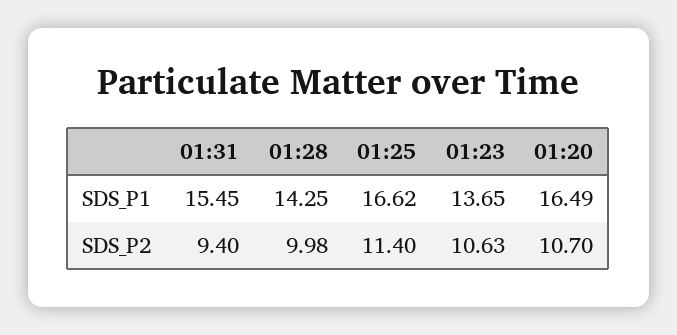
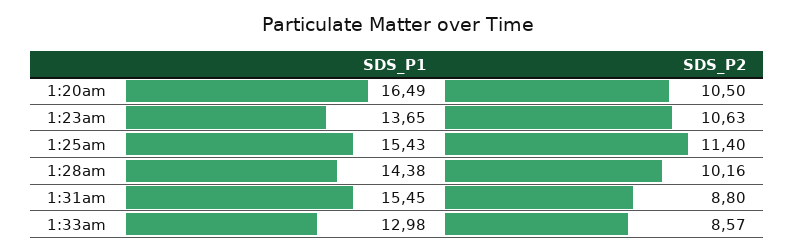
  {
    "01:31": {
      "SDS_P1": 15.45,
-     "SDS_P2": 9.4
+     "SDS_P2": 8.8
    },
    "01:28": {
-     "SDS_P1": 14.25,
+     "SDS_P1": 14.38,
-     "SDS_P2": 9.98
+     "SDS_P2": 10.16
    },
    "01:25": {
-     "SDS_P1": 16.62,
+     "SDS_P1": 15.43,
      "SDS_P2": 11.4
    },
    "01:23": {
      "SDS_P1": 13.65,
      "SDS_P2": 10.63
    },
    "01:20": {
      "SDS_P1": 16.49,
-     "SDS_P2": 10.7
+     "SDS_P2": 10.5
-   }
+   },
+   "1:33am": {
+     "SDS_P1": 12.98,
+     "SDS_P2": 8.57
+   }
  }

